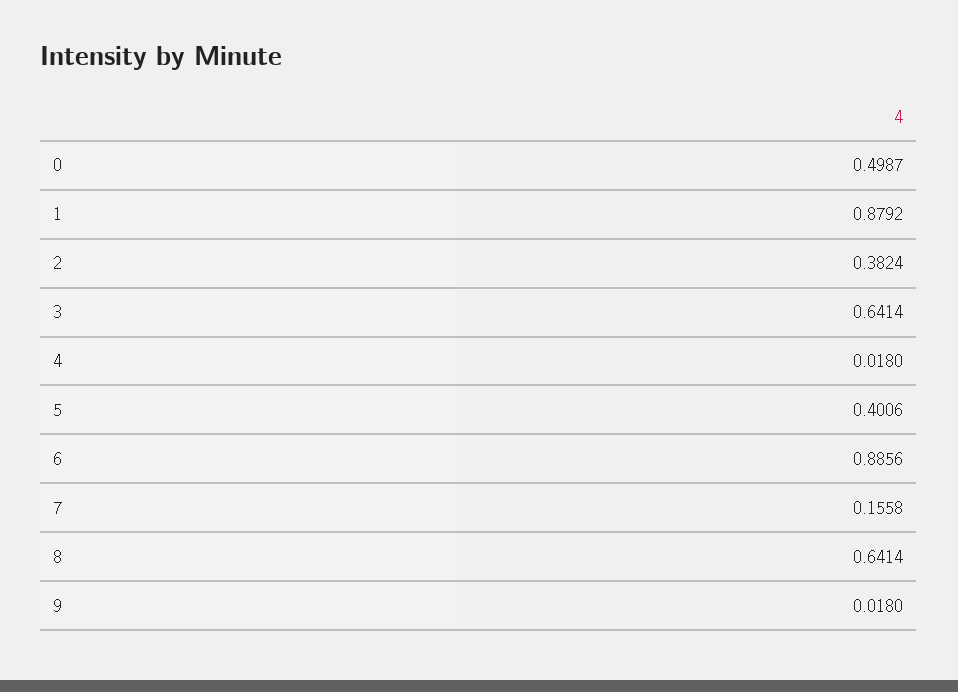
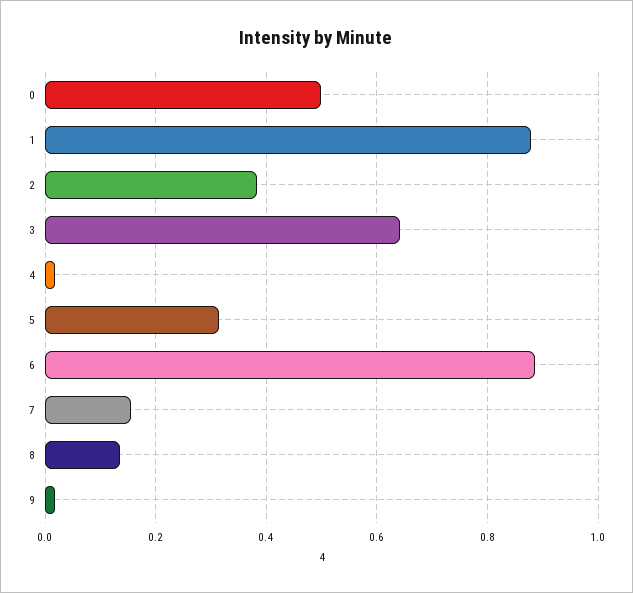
  {
    "0": 0.4987,
    "1": 0.8792,
    "2": 0.3824,
    "3": 0.6414,
    "4": 0.018,
-   "5": 0.4006,
+   "5": 0.32,
    "6": 0.8856,
    "7": 0.1558,
-   "8": 0.6414,
+   "8": 0.14,
    "9": 0.018
  }

